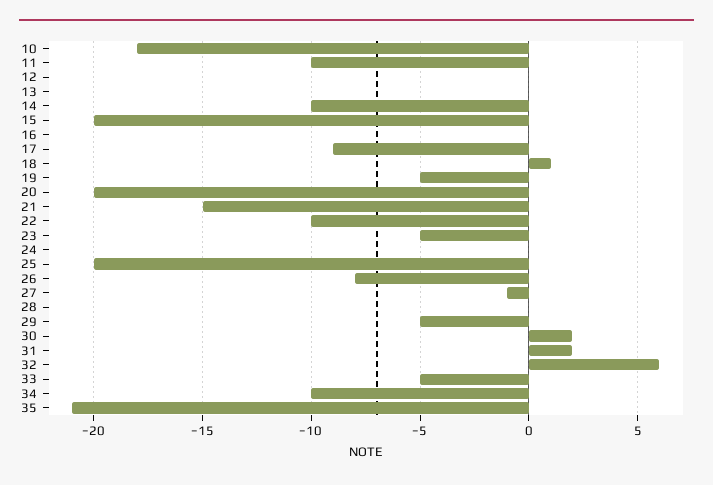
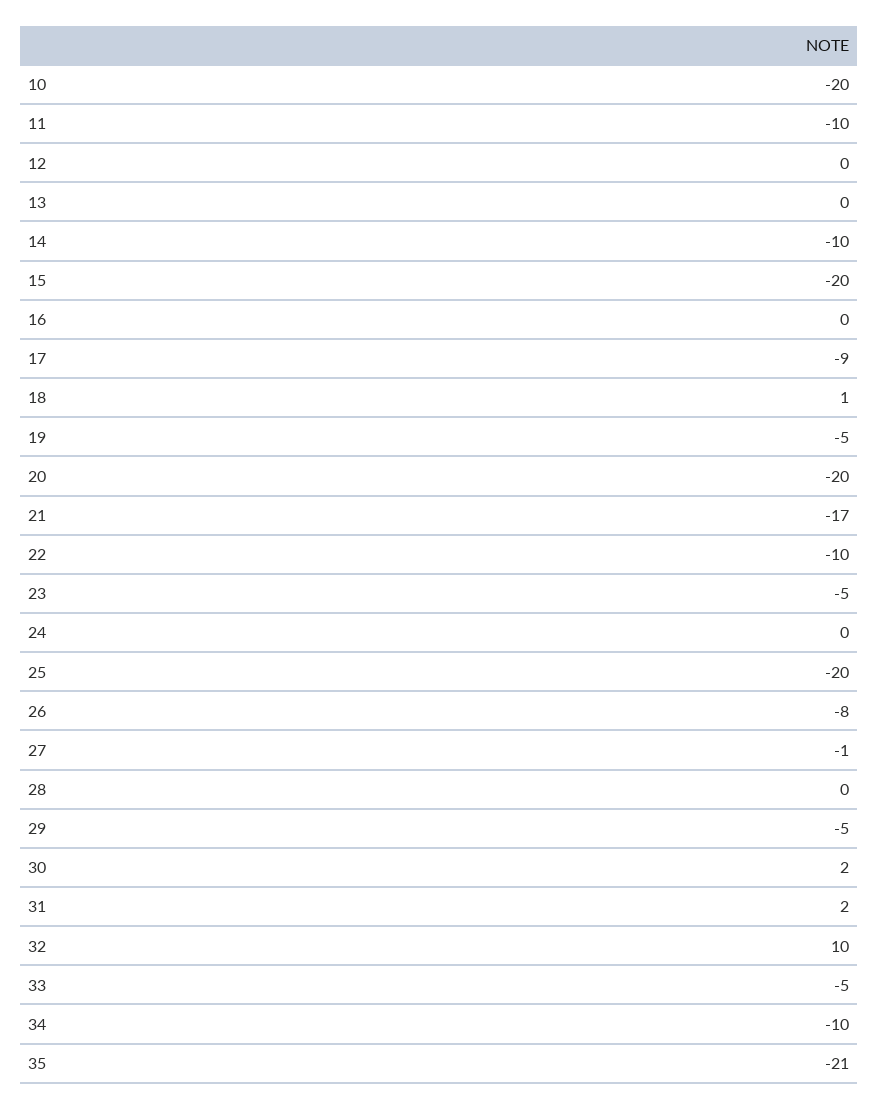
  {
-   "10": -18,
+   "10": -20,
    "11": -10,
    "12": 0,
    "13": 0,
    "14": -10,
    "15": -20,
    "16": 0,
    "17": -9,
    "18": 1,
    "19": -5,
    "20": -20,
-   "21": -15,
+   "21": -17,
    "22": -10,
    "23": -5,
    "24": 0,
    "25": -20,
    "26": -8,
    "27": -1,
    "28": 0,
    "29": -5,
    "30": 2,
    "31": 2,
-   "32": 6,
+   "32": 10,
    "33": -5,
    "34": -10,
    "35": -21
  }

